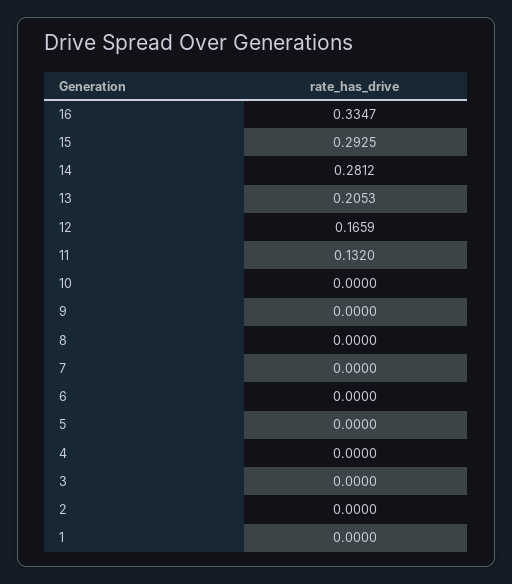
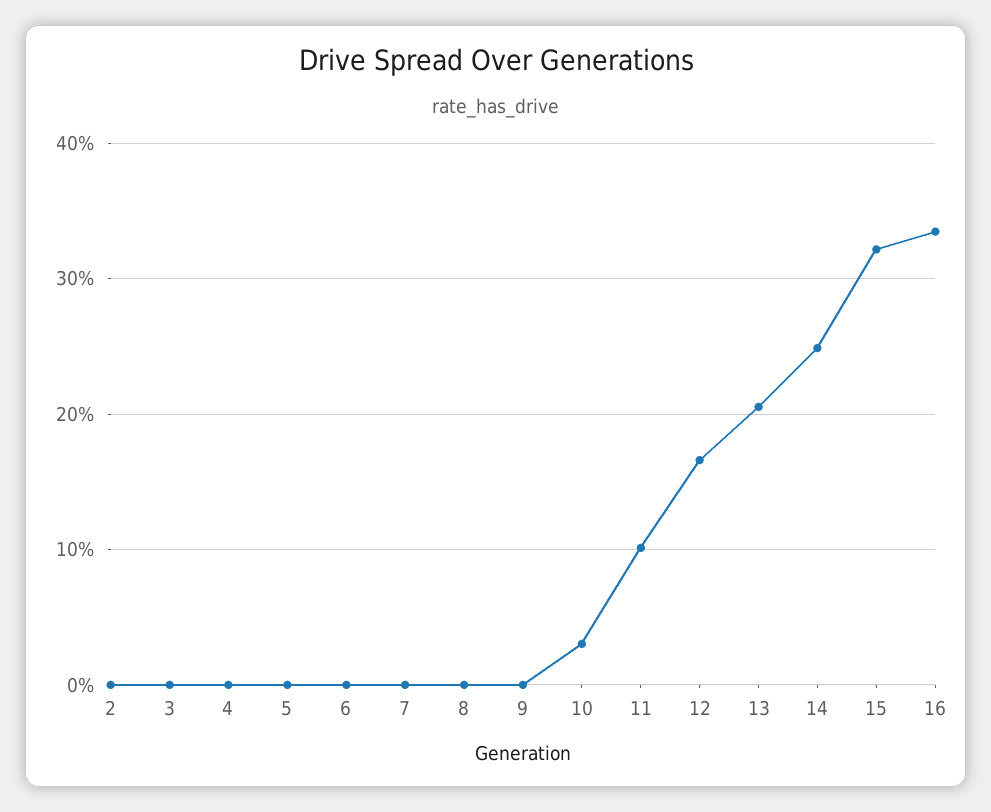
  {
    "16": 0.3347,
-   "15": 0.2925,
+   "15": 0.32,
-   "14": 0.2812,
+   "14": 0.25,
    "13": 0.2053,
    "12": 0.1659,
-   "11": 0.132,
+   "11": 0.1,
-   "10": 0,
+   "10": 0.03,
    "9": 0,
    "8": 0,
    "7": 0,
    "6": 0,
    "5": 0,
    "4": 0,
    "3": 0,
-   "2": 0,
+   "2": 0
-   "1": 0
  }

